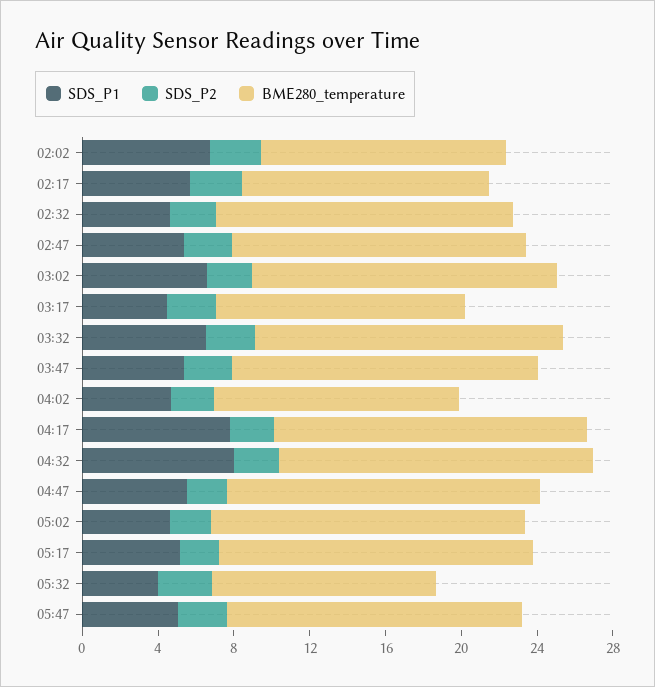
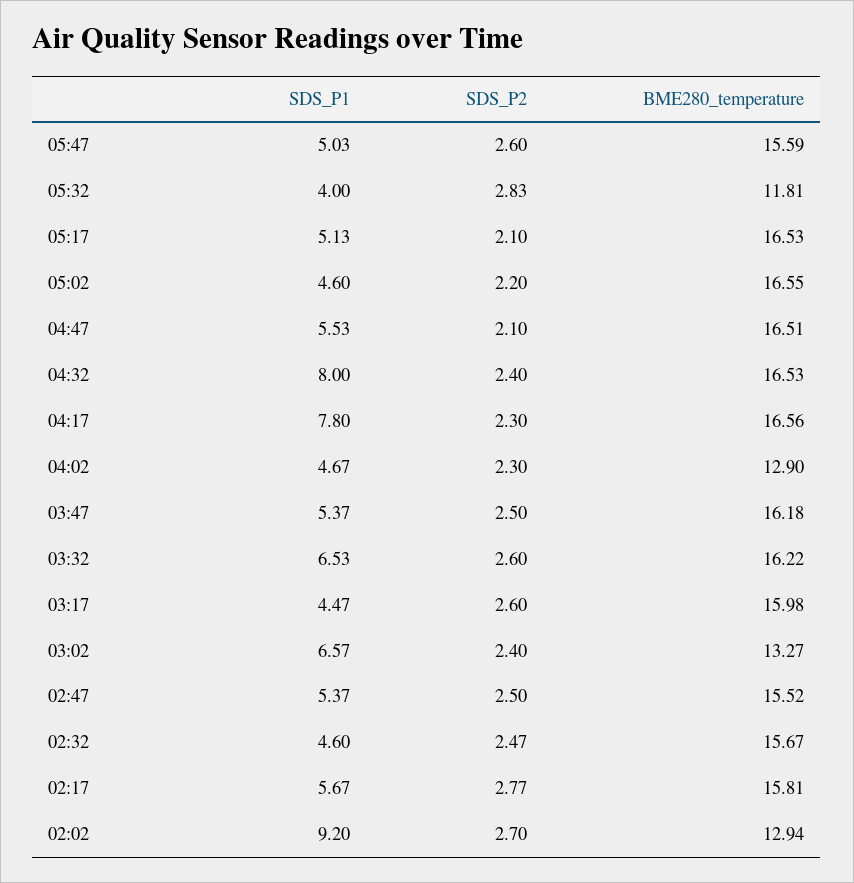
  {
    "SDS_P1": {
-     "02:02": 7,
+     "02:02": 9.2,
      "02:17": 5.67,
      "02:32": 4.6,
      "02:47": 5.37,
      "03:02": 6.57,
      "03:17": 4.47,
      "03:32": 6.53,
      "03:47": 5.37,
      "04:02": 4.67,
      "04:17": 7.8,
      "04:32": 8,
      "04:47": 5.53,
      "05:02": 4.6,
      "05:17": 5.13,
      "05:32": 4,
      "05:47": 5.03
    },
    "SDS_P2": {
      "02:02": 2.7,
      "02:17": 2.77,
      "02:32": 2.47,
      "02:47": 2.5,
      "03:02": 2.4,
      "03:17": 2.6,
      "03:32": 2.6,
      "03:47": 2.5,
      "04:02": 2.3,
      "04:17": 2.3,
      "04:32": 2.4,
      "04:47": 2.1,
      "05:02": 2.2,
      "05:17": 2.1,
      "05:32": 2.83,
      "05:47": 2.6
    },
    "BME280_temperature": {
      "02:02": 12.94,
-     "02:17": 13,
+     "02:17": 15.81,
      "02:32": 15.67,
      "02:47": 15.52,
-     "03:02": 16,
+     "03:02": 13.27,
-     "03:17": 13,
+     "03:17": 15.98,
      "03:32": 16.22,
      "03:47": 16.18,
      "04:02": 12.9,
      "04:17": 16.56,
      "04:32": 16.53,
      "04:47": 16.51,
      "05:02": 16.55,
      "05:17": 16.53,
      "05:32": 11.81,
      "05:47": 15.59
    }
  }

